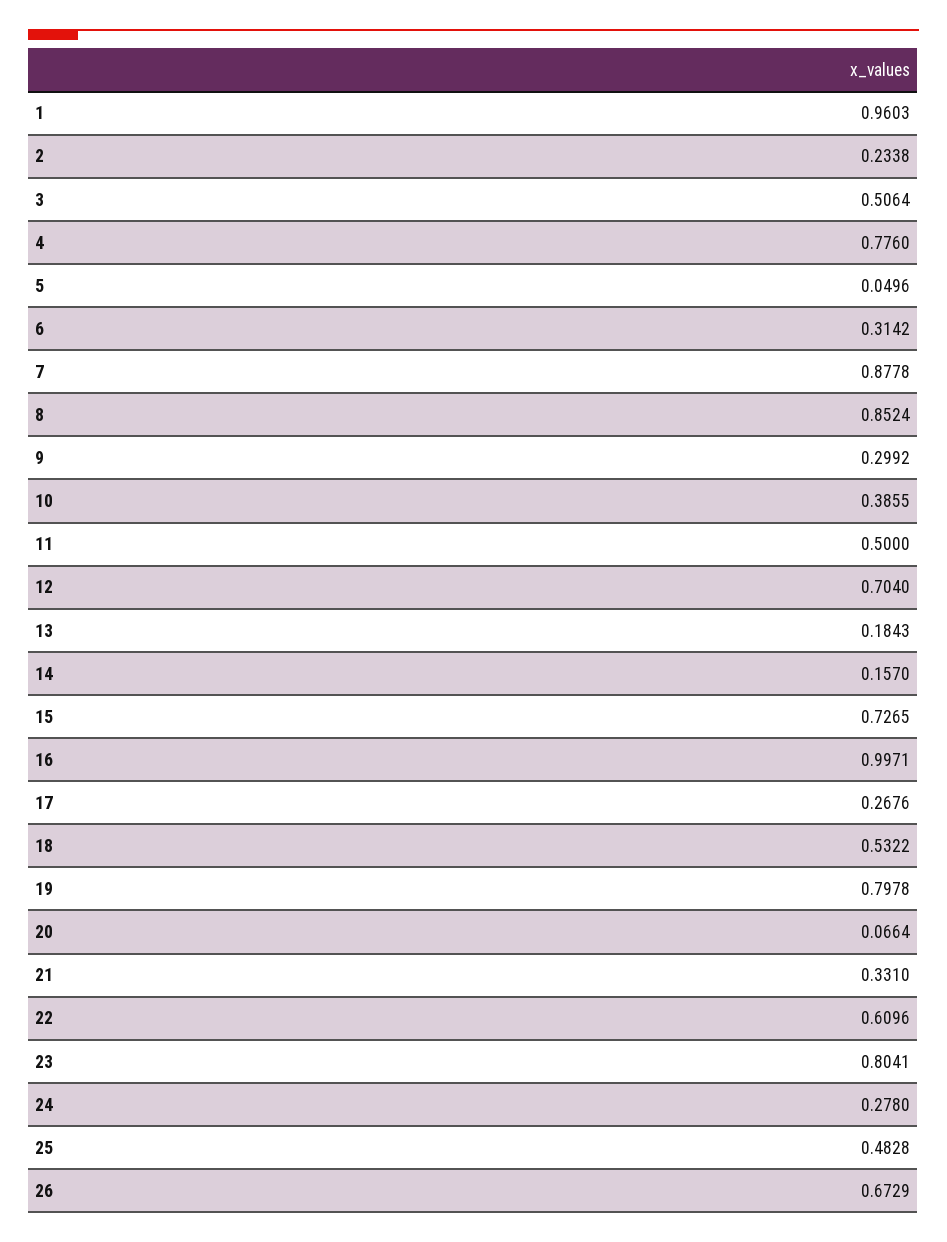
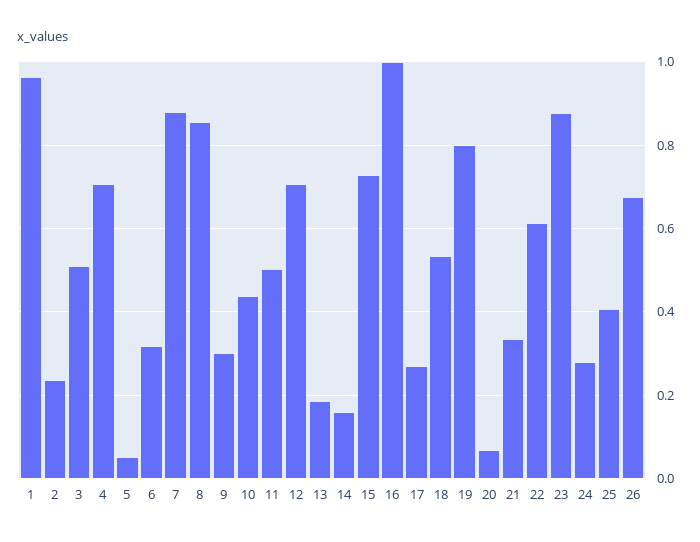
  {
    "1": 0.9603,
    "2": 0.2338,
    "3": 0.5064,
-   "4": 0.776,
+   "4": 0.7,
    "5": 0.0496,
    "6": 0.3142,
    "7": 0.8778,
    "8": 0.8524,
    "9": 0.2992,
-   "10": 0.3855,
+   "10": 0.44,
    "11": 0.5,
    "12": 0.704,
    "13": 0.1843,
    "14": 0.157,
    "15": 0.7265,
    "16": 0.9971,
    "17": 0.2676,
    "18": 0.5322,
    "19": 0.7978,
    "20": 0.0664,
    "21": 0.331,
    "22": 0.6096,
-   "23": 0.8041,
+   "23": 0.88,
    "24": 0.278,
-   "25": 0.4828,
+   "25": 0.4,
    "26": 0.6729
  }

